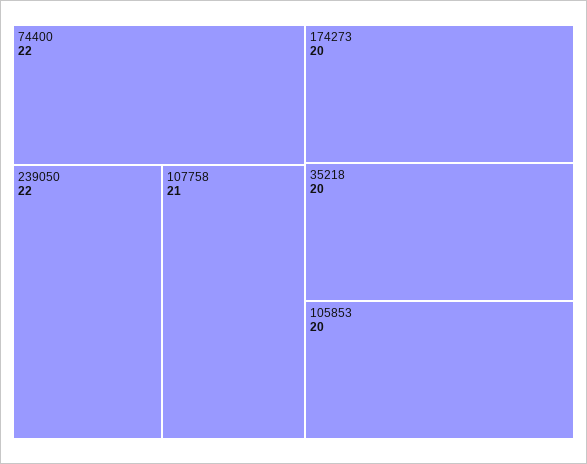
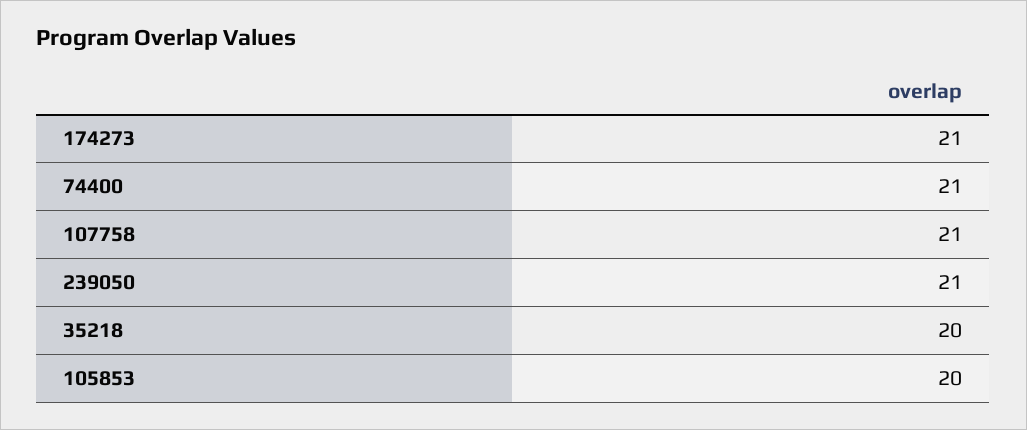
  {
-   "74400": 22,
+   "74400": 21,
-   "239050": 22,
+   "239050": 21,
    "107758": 21,
-   "174273": 20,
+   "174273": 21,
    "35218": 20,
    "105853": 20
  }

